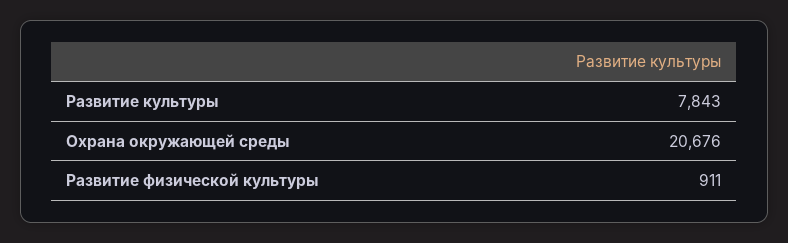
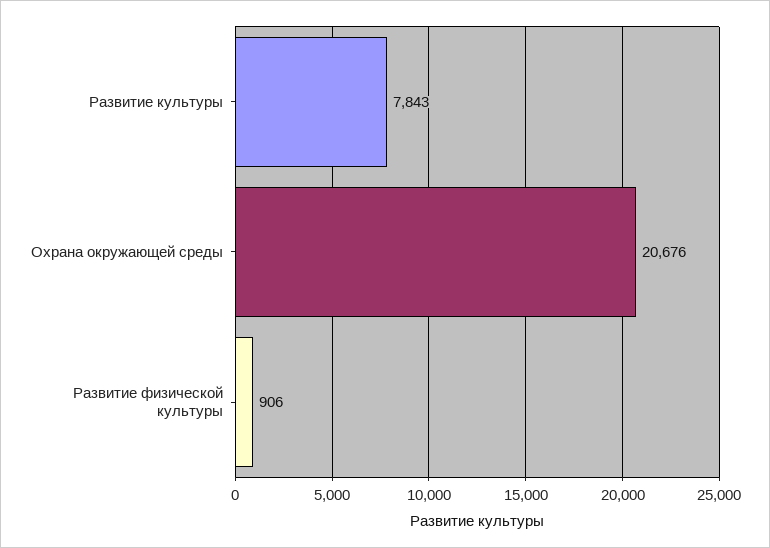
  {
    "Развитие культуры": 7843,
    "Охрана окружающей среды": 20676,
-   "Развитие физической культуры": 911
+   "Развитие физической культуры": 906
  }

